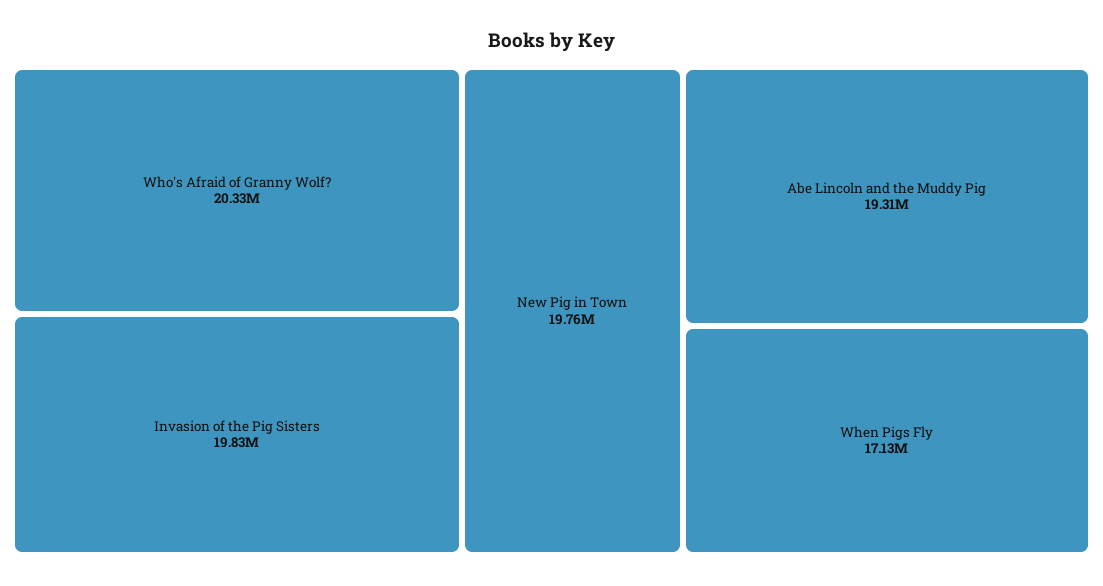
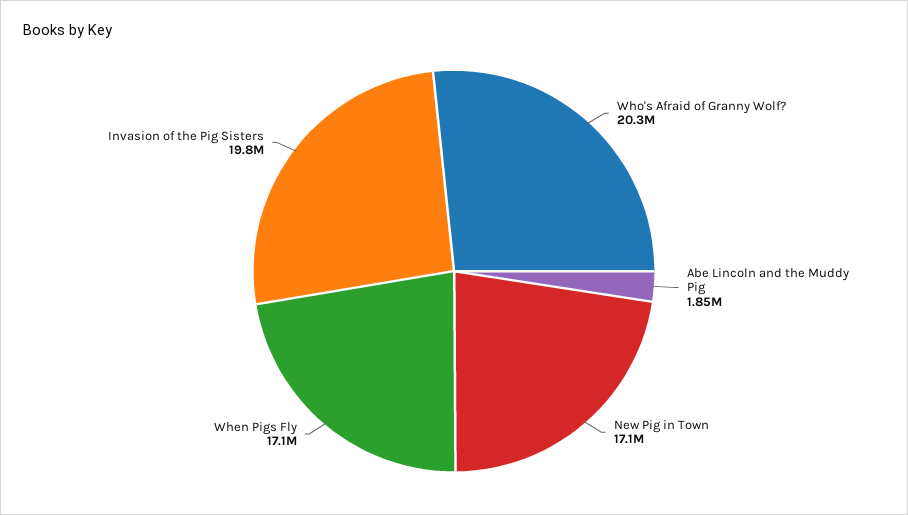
  {
    "Who's Afraid of Granny Wolf?": 20330000,
    "Invasion of the Pig Sisters": 19830000,
-   "New Pig in Town": 19760000,
+   "New Pig in Town": 17100000,
-   "Abe Lincoln and the Muddy Pig": 19310000,
+   "Abe Lincoln and the Muddy Pig": 1850000,
    "When Pigs Fly": 17130000
  }

